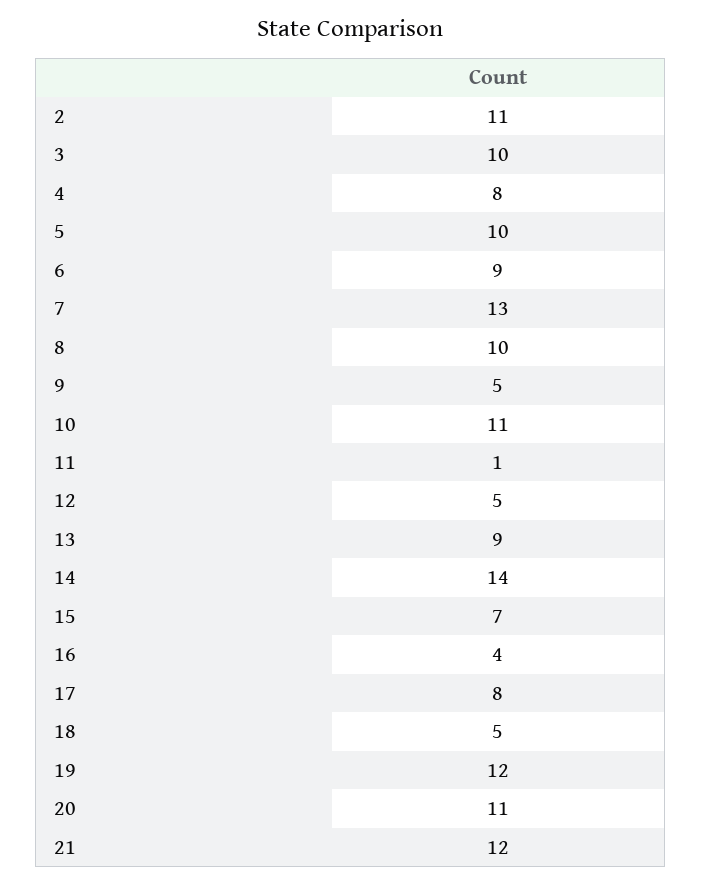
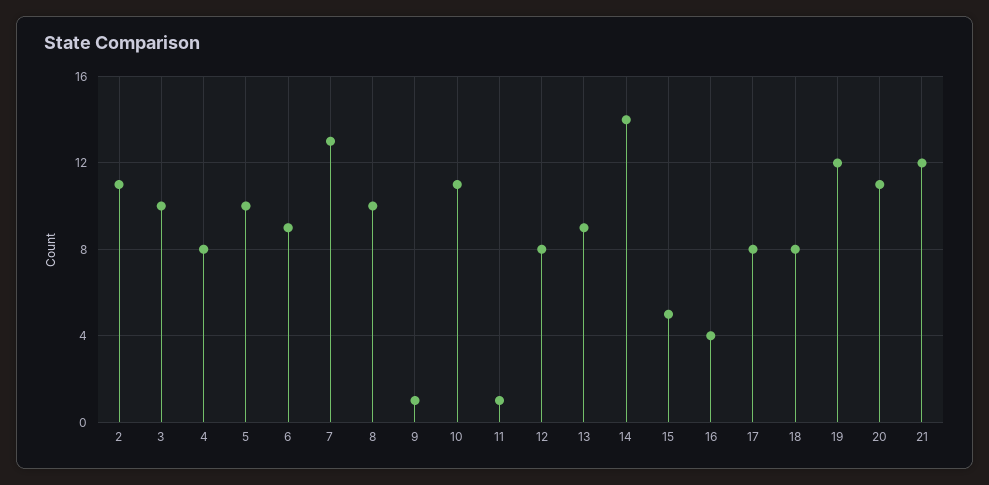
  {
    "2": 11,
    "3": 10,
    "4": 8,
    "5": 10,
    "6": 9,
    "7": 13,
    "8": 10,
-   "9": 5,
+   "9": 1,
    "10": 11,
    "11": 1,
-   "12": 5,
+   "12": 8,
    "13": 9,
    "14": 14,
-   "15": 7,
+   "15": 5,
    "16": 4,
    "17": 8,
-   "18": 5,
+   "18": 8,
    "19": 12,
    "20": 11,
    "21": 12
  }

